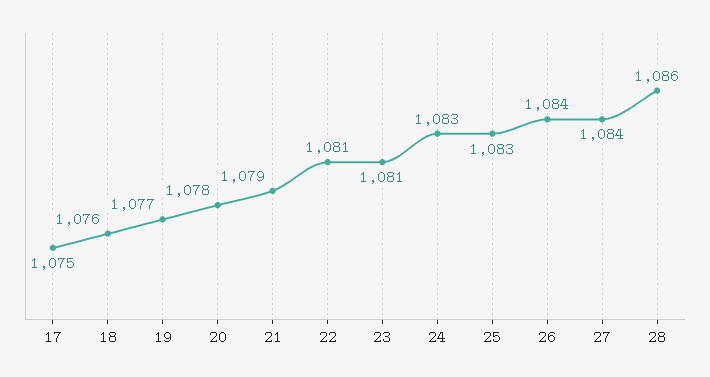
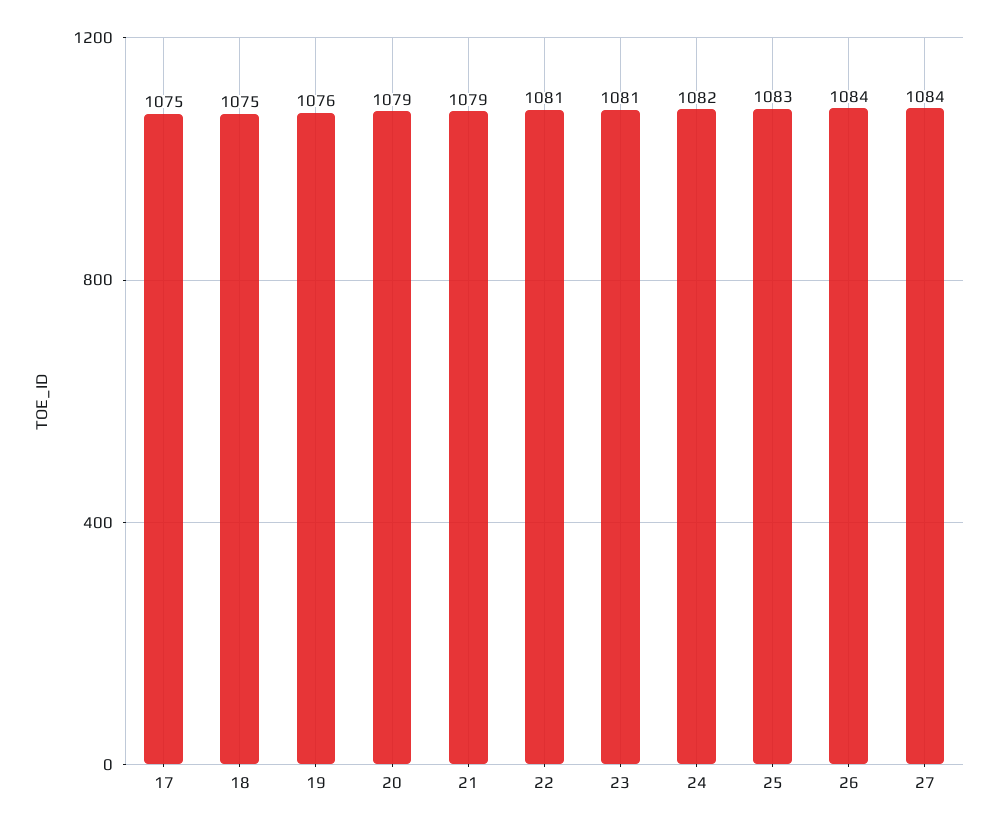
  {
    "17": 1075,
-   "18": 1076,
+   "18": 1075,
-   "19": 1077,
+   "19": 1076,
-   "20": 1078,
+   "20": 1079,
    "21": 1079,
    "22": 1081,
    "23": 1081,
-   "24": 1083,
+   "24": 1082,
    "25": 1083,
    "26": 1084,
-   "27": 1084,
+   "27": 1084
-   "28": 1086
  }

